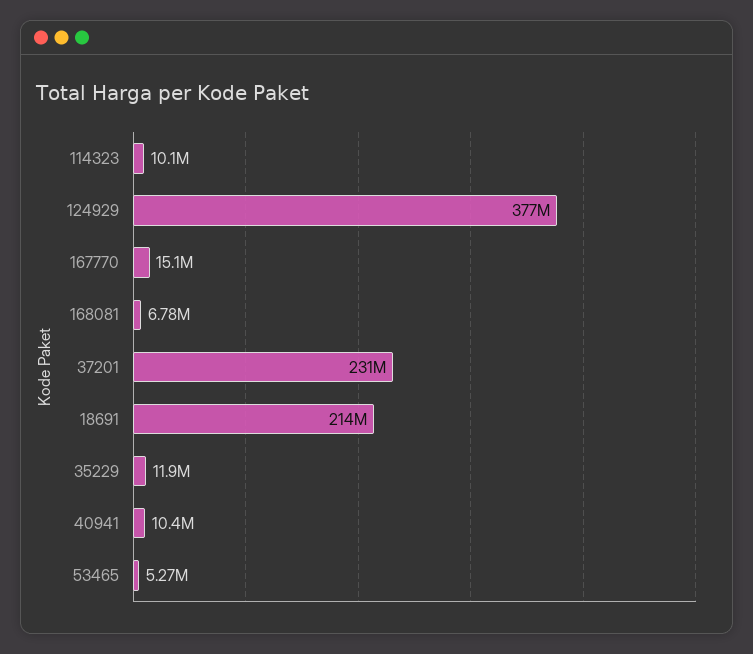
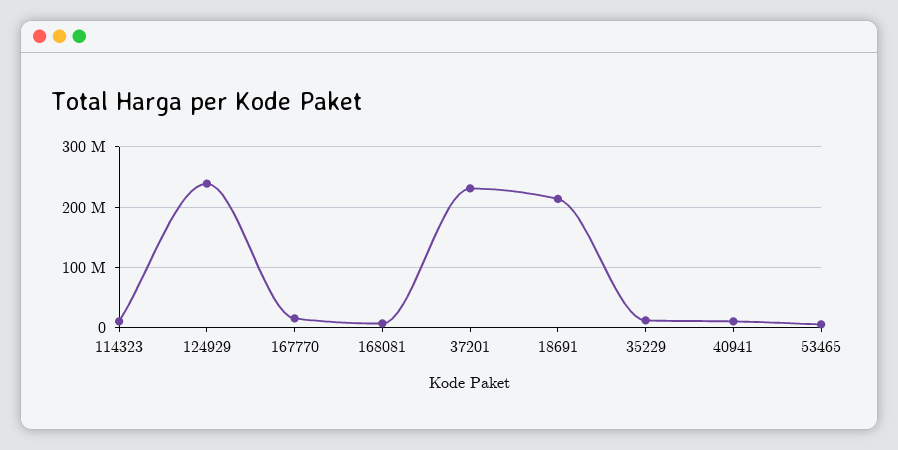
  {
    "114323": 10100000,
-   "124929": 377000000,
+   "124929": 240000000,
    "167770": 15100000,
    "168081": 6780000,
    "37201": 231000000,
    "18691": 214000000,
    "35229": 11900000,
    "40941": 10400000,
    "53465": 5270000
  }

